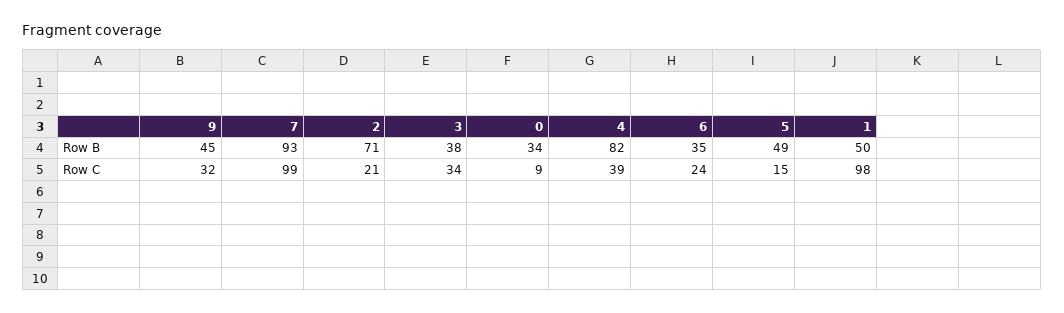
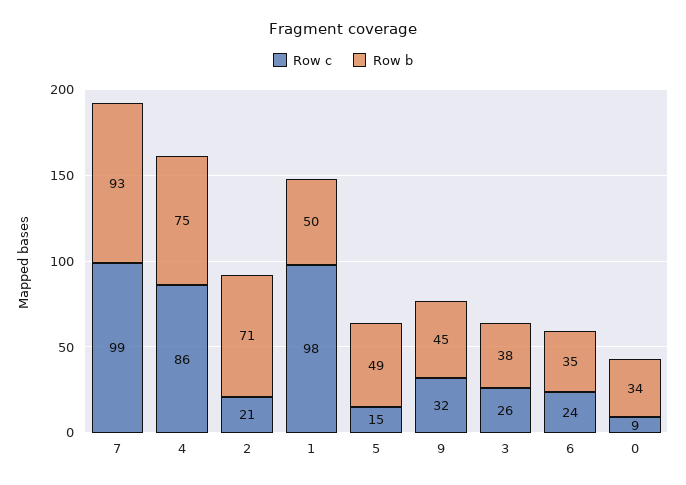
  {
    "Row B": {
      "9": 45,
      "7": 93,
      "2": 71,
      "3": 38,
      "0": 34,
-     "4": 82,
+     "4": 75,
      "6": 35,
      "5": 49,
      "1": 50
    },
    "Row C": {
      "9": 32,
      "7": 99,
      "2": 21,
-     "3": 34,
+     "3": 26,
      "0": 9,
-     "4": 39,
+     "4": 86,
      "6": 24,
      "5": 15,
      "1": 98
    }
  }

